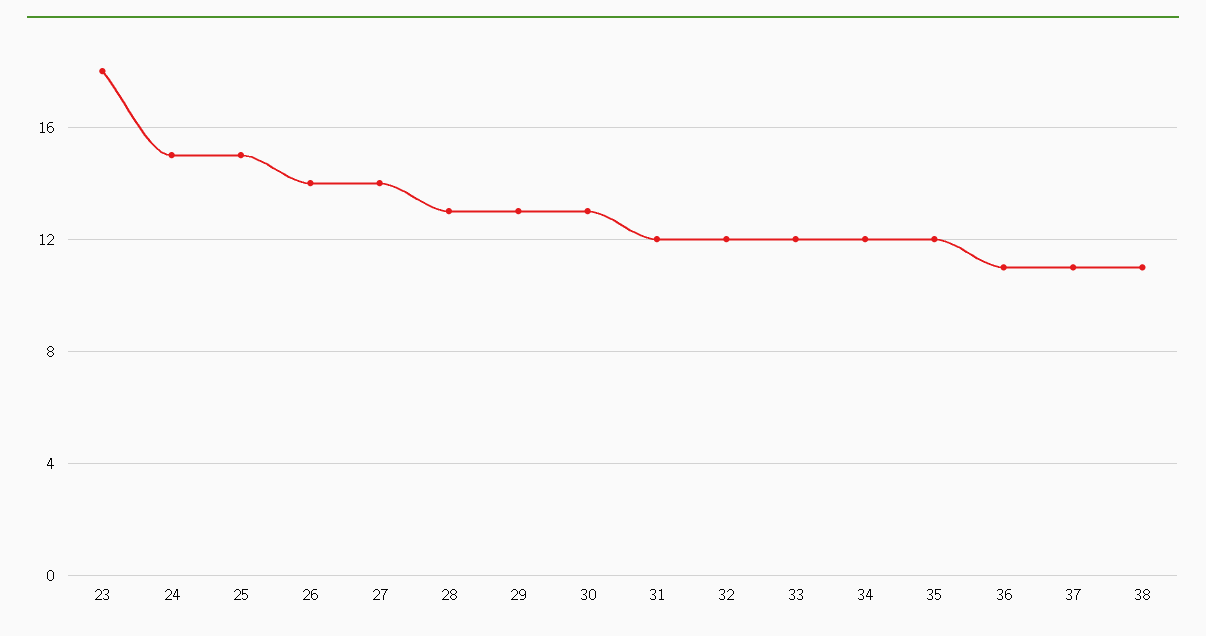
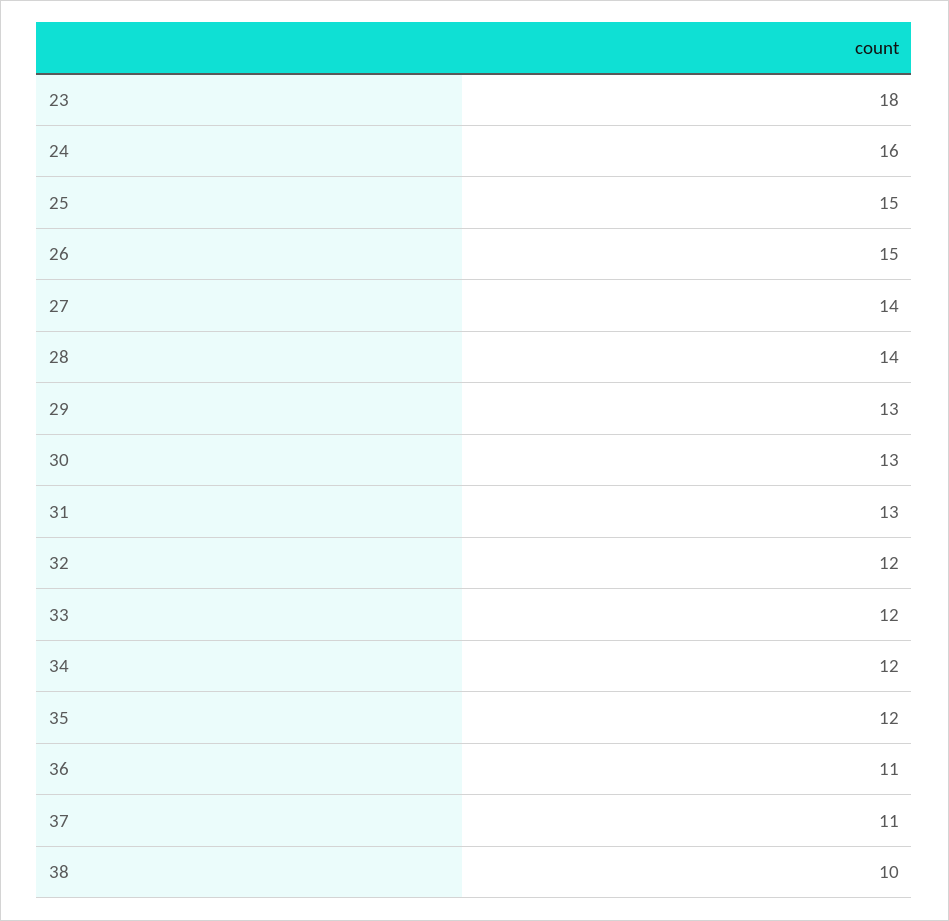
  {
    "23": 18,
-   "24": 15,
+   "24": 16,
    "25": 15,
-   "26": 14,
+   "26": 15,
    "27": 14,
-   "28": 13,
+   "28": 14,
    "29": 13,
    "30": 13,
-   "31": 12,
+   "31": 13,
    "32": 12,
    "33": 12,
    "34": 12,
    "35": 12,
    "36": 11,
    "37": 11,
-   "38": 11
+   "38": 10
  }

